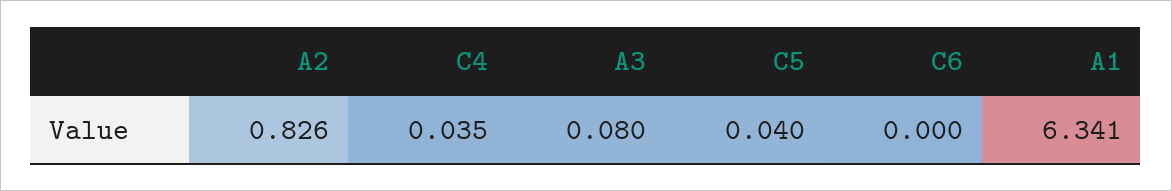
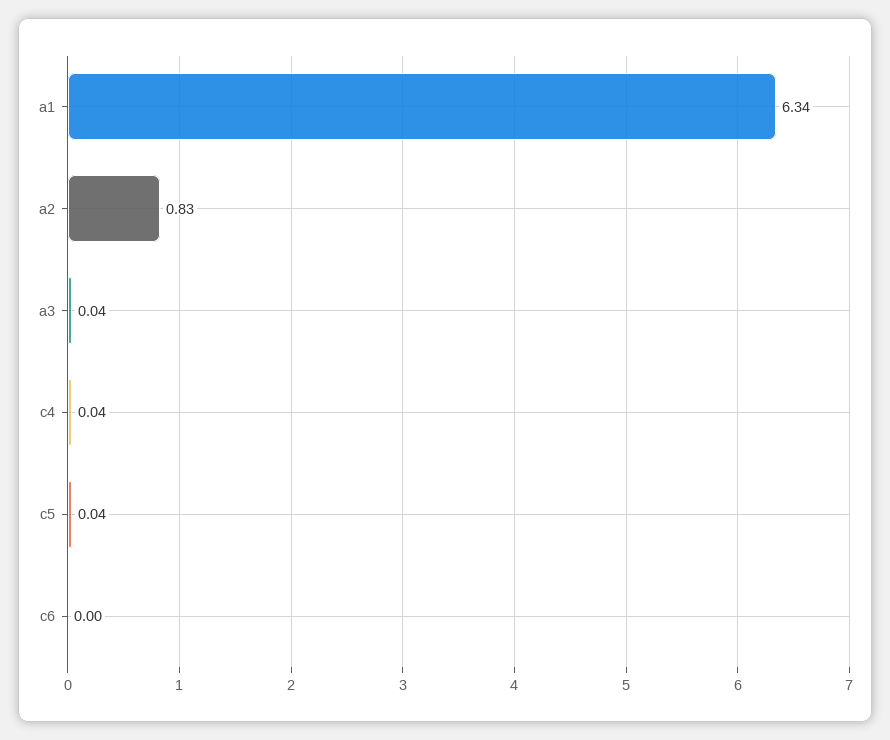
  {
    "A2": 0.826,
    "C4": 0.035,
-   "A3": 0.08,
+   "A3": 0.04,
    "C5": 0.04,
    "C6": 0,
    "A1": 6.341
  }

